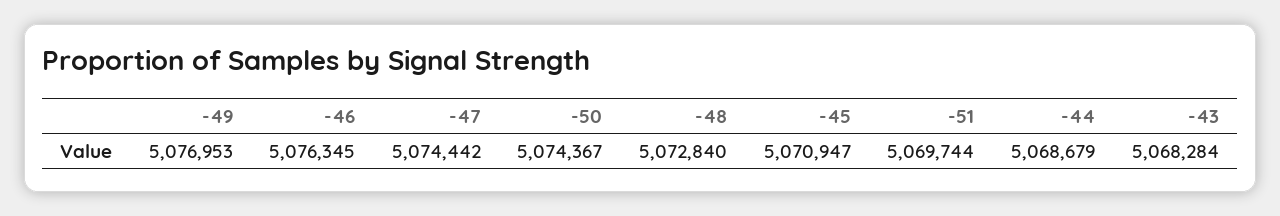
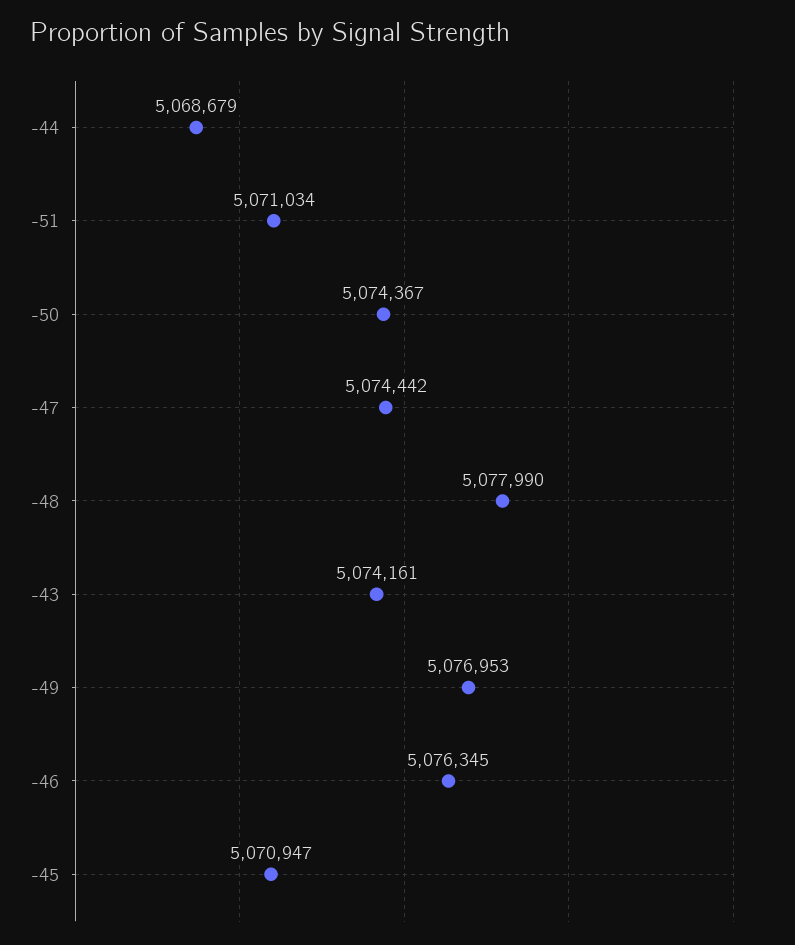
  {
    "-49": 5076953,
    "-46": 5076345,
    "-47": 5074442,
    "-50": 5074367,
-   "-48": 5072840,
+   "-48": 5077990,
    "-45": 5070947,
-   "-51": 5069744,
+   "-51": 5071034,
    "-44": 5068679,
-   "-43": 5068284
+   "-43": 5074161
  }

